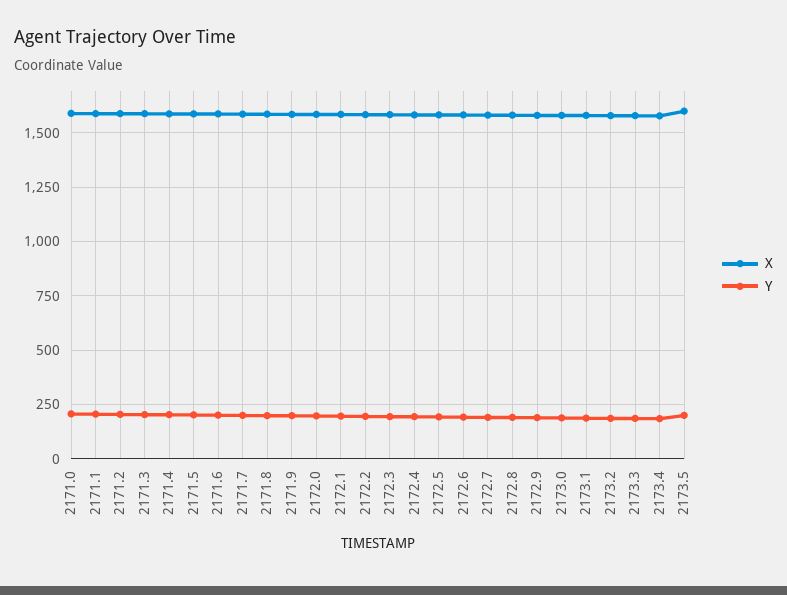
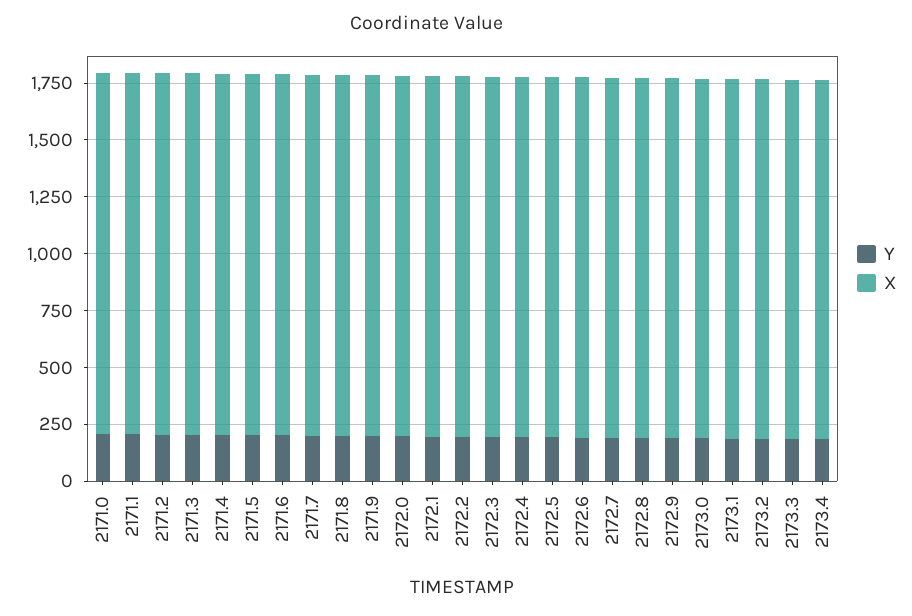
  {
    "X": {
      "2171.0": 1600,
      "2171.1": 1600,
      "2171.2": 1600,
      "2171.3": 1600,
      "2171.4": 1600,
      "2171.5": 1600,
      "2171.6": 1600,
      "2171.7": 1600,
      "2171.8": 1600,
      "2171.9": 1600,
      "2172.0": 1600,
      "2172.1": 1600,
      "2172.2": 1600,
      "2172.3": 1600,
      "2172.4": 1600,
      "2172.5": 1600,
      "2172.6": 1600,
      "2172.7": 1600,
      "2172.8": 1600,
      "2172.9": 1600,
      "2173.0": 1600,
      "2173.1": 1600,
      "2173.2": 1600,
      "2173.3": 1600,
-     "2173.4": 1600,
+     "2173.4": 1600
-     "2173.5": 1600
    },
    "Y": {
      "2171.0": 200,
      "2171.1": 200,
      "2171.2": 200,
      "2171.3": 200,
      "2171.4": 200,
      "2171.5": 200,
      "2171.6": 200,
      "2171.7": 200,
      "2171.8": 200,
      "2171.9": 200,
      "2172.0": 200,
      "2172.1": 200,
      "2172.2": 200,
      "2172.3": 200,
      "2172.4": 200,
      "2172.5": 200,
      "2172.6": 200,
      "2172.7": 200,
      "2172.8": 200,
      "2172.9": 200,
      "2173.0": 200,
      "2173.1": 200,
      "2173.2": 200,
      "2173.3": 200,
-     "2173.4": 200,
+     "2173.4": 200
-     "2173.5": 200
    }
  }

